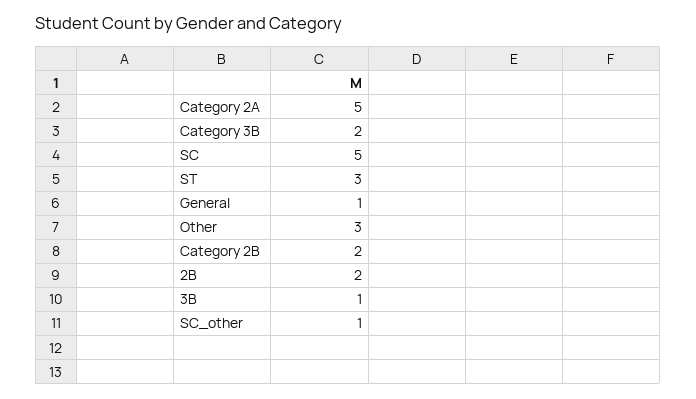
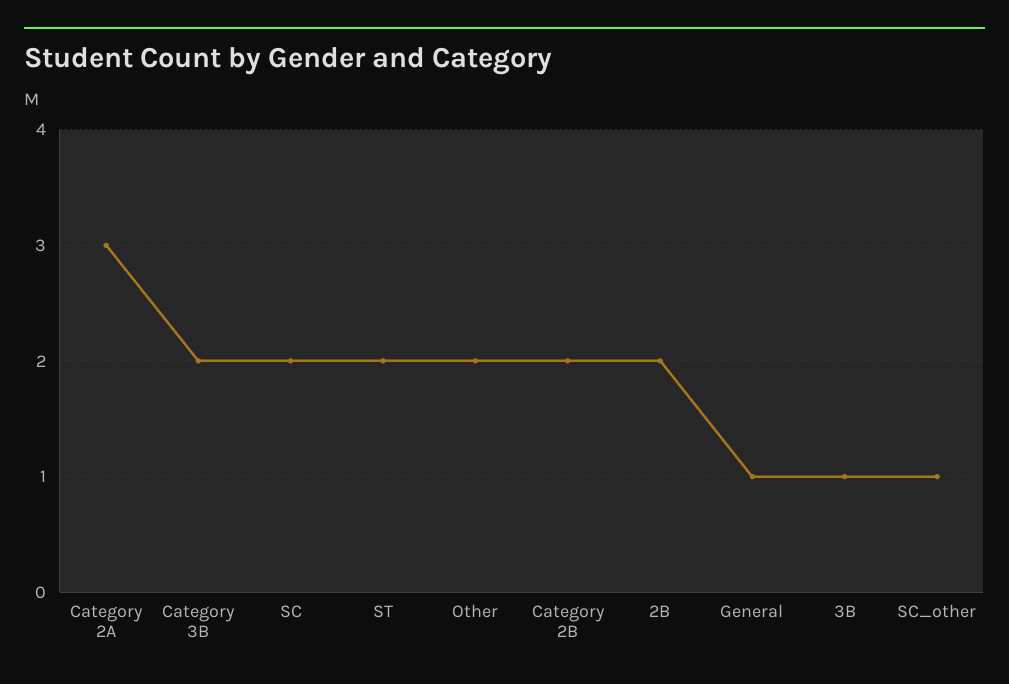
  {
-   "Category 2A": 5,
+   "Category 2A": 3,
    "Category 3B": 2,
-   "SC": 5,
+   "SC": 2,
-   "ST": 3,
+   "ST": 2,
    "General": 1,
-   "Other": 3,
+   "Other": 2,
    "Category 2B": 2,
    "2B": 2,
    "3B": 1,
    "SC_other": 1
  }

